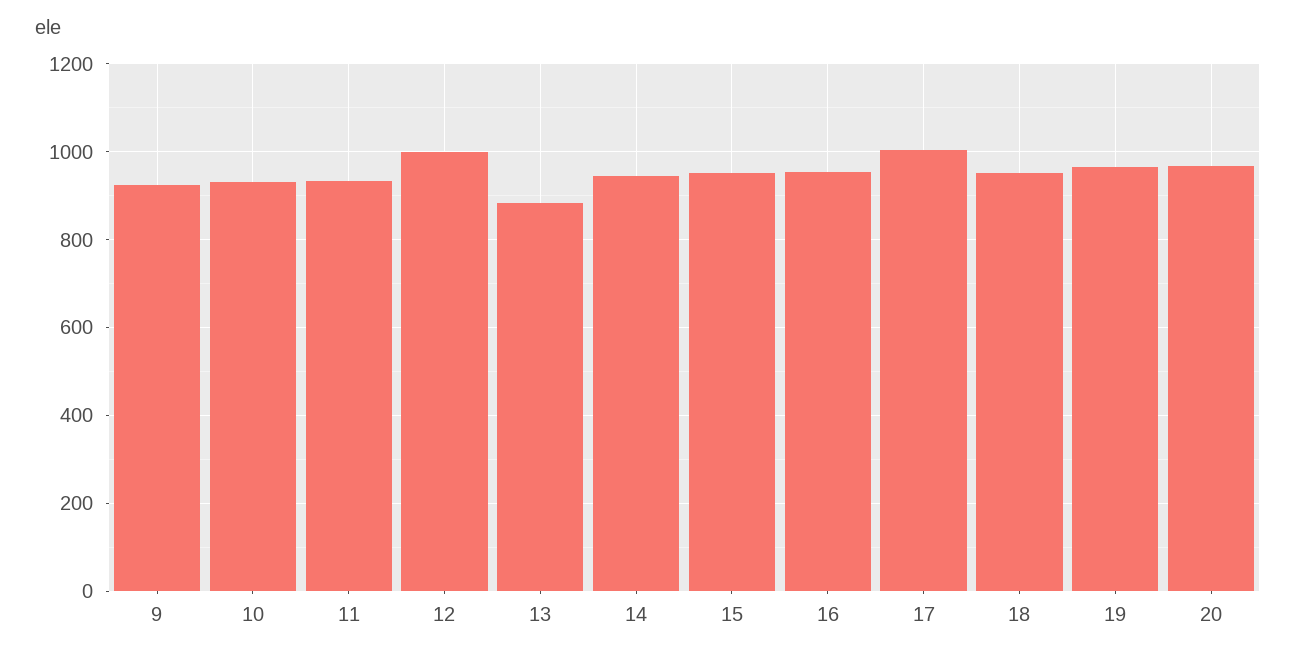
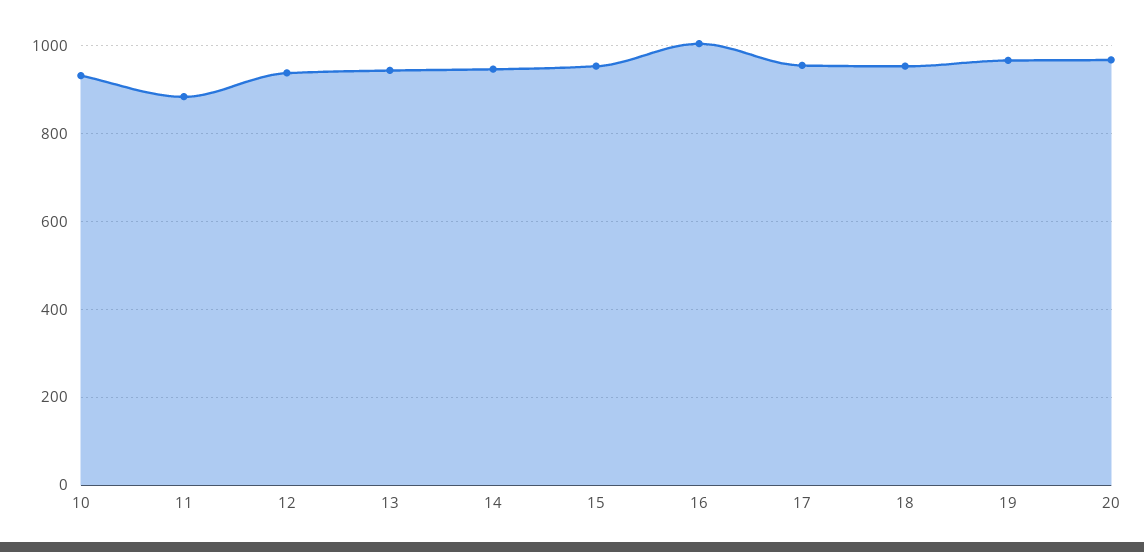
  {
-   "9": 920,
    "10": 940,
-   "11": 940,
+   "11": 880,
-   "12": 1000,
+   "12": 940,
-   "13": 880,
+   "13": 940,
    "14": 940,
    "15": 960,
-   "16": 960,
+   "16": 1000,
-   "17": 1000,
+   "17": 960,
    "18": 960,
    "19": 960,
    "20": 960
  }

